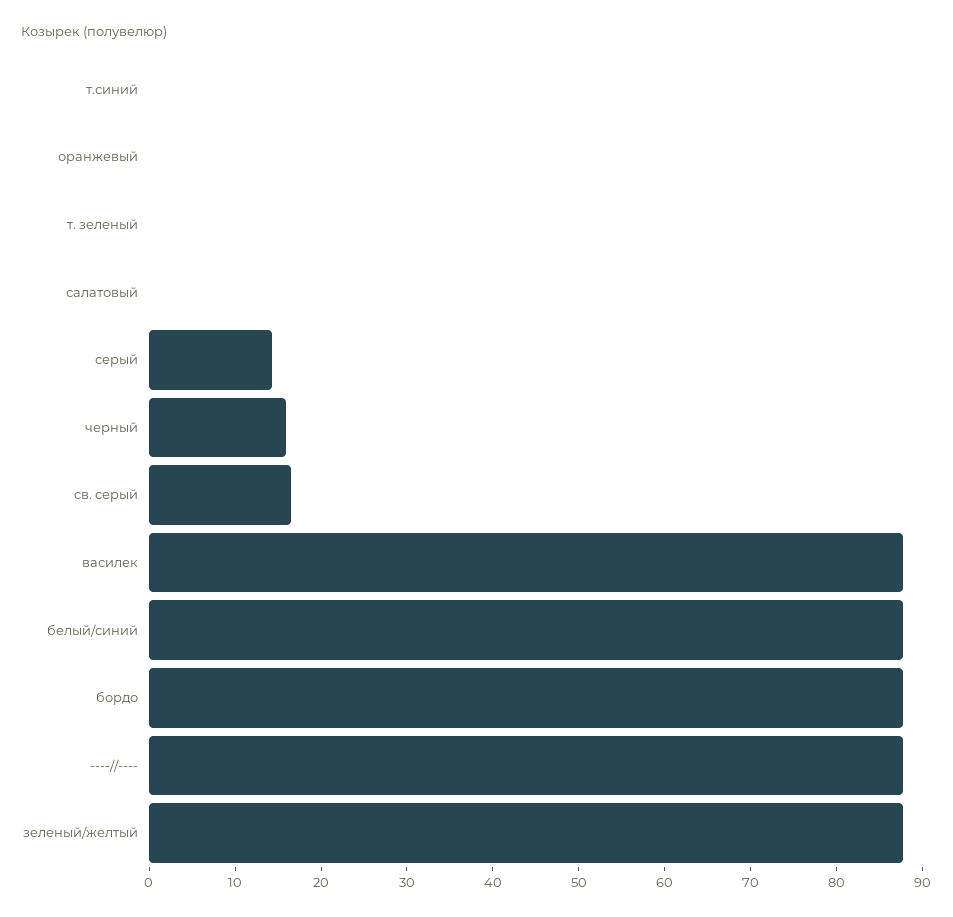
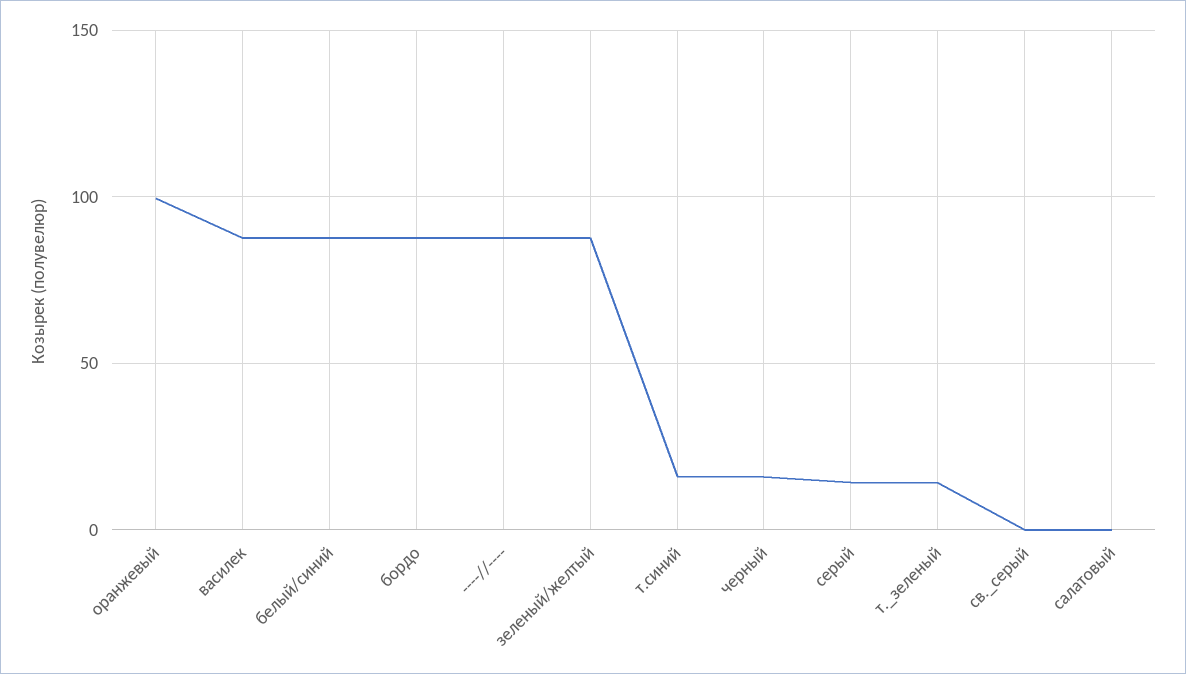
  {
-   "т.синий": 0,
+   "т.синий": 15,
-   "оранжевый": 0,
+   "оранжевый": 100,
-   "т. зеленый": 0,
+   "т. зеленый": 15,
    "салатовый": 0,
    "серый": 14,
    "черный": 16,
-   "св. серый": 16,
+   "св. серый": 0,
    "василек": 88,
    "белый/синий": 88,
    "бордо": 88,
    "----//----": 88,
    "зеленый/желтый": 88
  }

